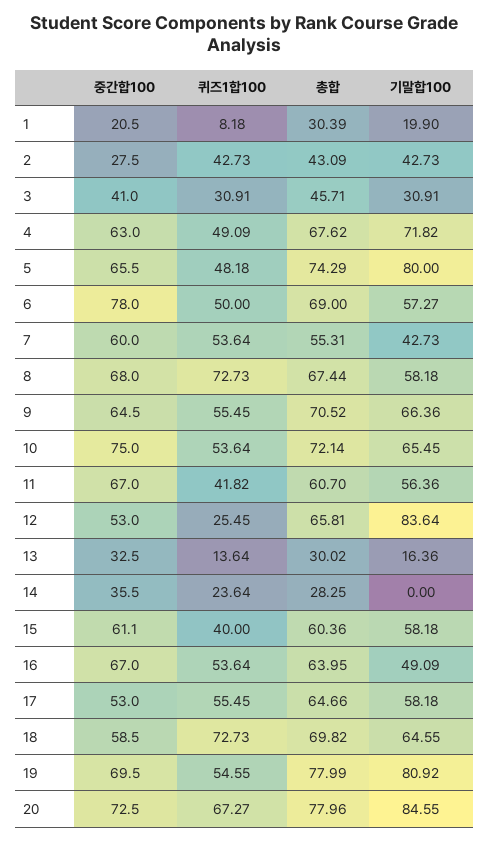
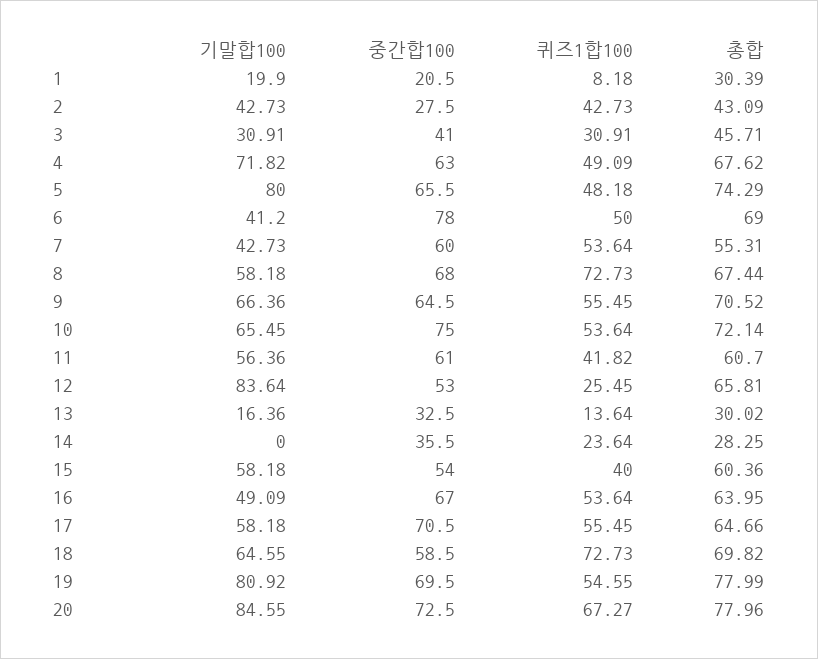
  {
    "중간합100": {
      "1": 20.5,
      "2": 27.5,
      "3": 41,
      "4": 63,
      "5": 65.5,
      "6": 78,
      "7": 60,
      "8": 68,
      "9": 64.5,
      "10": 75,
-     "11": 67,
+     "11": 61,
      "12": 53,
      "13": 32.5,
      "14": 35.5,
-     "15": 61.1,
+     "15": 54,
      "16": 67,
-     "17": 53,
+     "17": 70.5,
      "18": 58.5,
      "19": 69.5,
      "20": 72.5
    },
    "퀴즈1합100": {
      "1": 8.18,
      "2": 42.73,
      "3": 30.91,
      "4": 49.09,
      "5": 48.18,
      "6": 50,
      "7": 53.64,
      "8": 72.73,
      "9": 55.45,
      "10": 53.64,
      "11": 41.82,
      "12": 25.45,
      "13": 13.64,
      "14": 23.64,
      "15": 40,
      "16": 53.64,
      "17": 55.45,
      "18": 72.73,
      "19": 54.55,
      "20": 67.27
    },
    "총합": {
      "1": 30.39,
      "2": 43.09,
      "3": 45.71,
      "4": 67.62,
      "5": 74.29,
      "6": 69,
      "7": 55.31,
      "8": 67.44,
      "9": 70.52,
      "10": 72.14,
      "11": 60.7,
      "12": 65.81,
      "13": 30.02,
      "14": 28.25,
      "15": 60.36,
      "16": 63.95,
      "17": 64.66,
      "18": 69.82,
      "19": 77.99,
      "20": 77.96
    },
    "기말합100": {
      "1": 19.9,
      "2": 42.73,
      "3": 30.91,
      "4": 71.82,
      "5": 80,
-     "6": 57.27,
+     "6": 41.2,
      "7": 42.73,
      "8": 58.18,
      "9": 66.36,
      "10": 65.45,
      "11": 56.36,
      "12": 83.64,
      "13": 16.36,
      "14": 0,
      "15": 58.18,
      "16": 49.09,
      "17": 58.18,
      "18": 64.55,
      "19": 80.92,
      "20": 84.55
    }
  }

